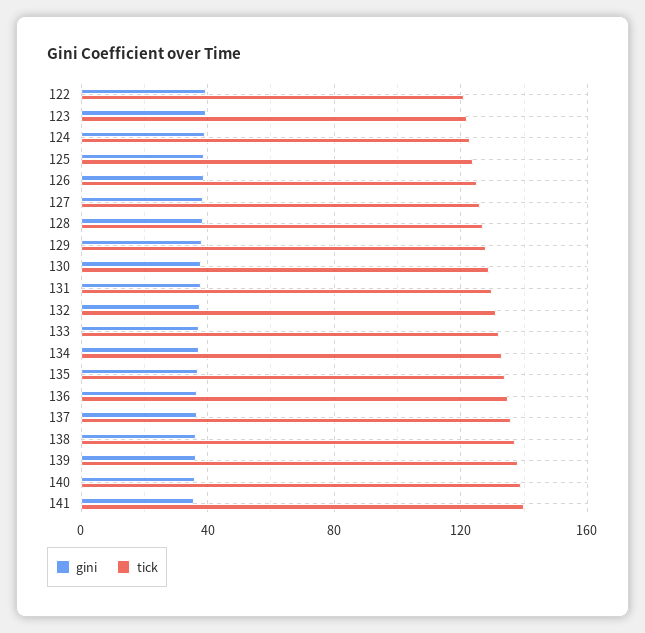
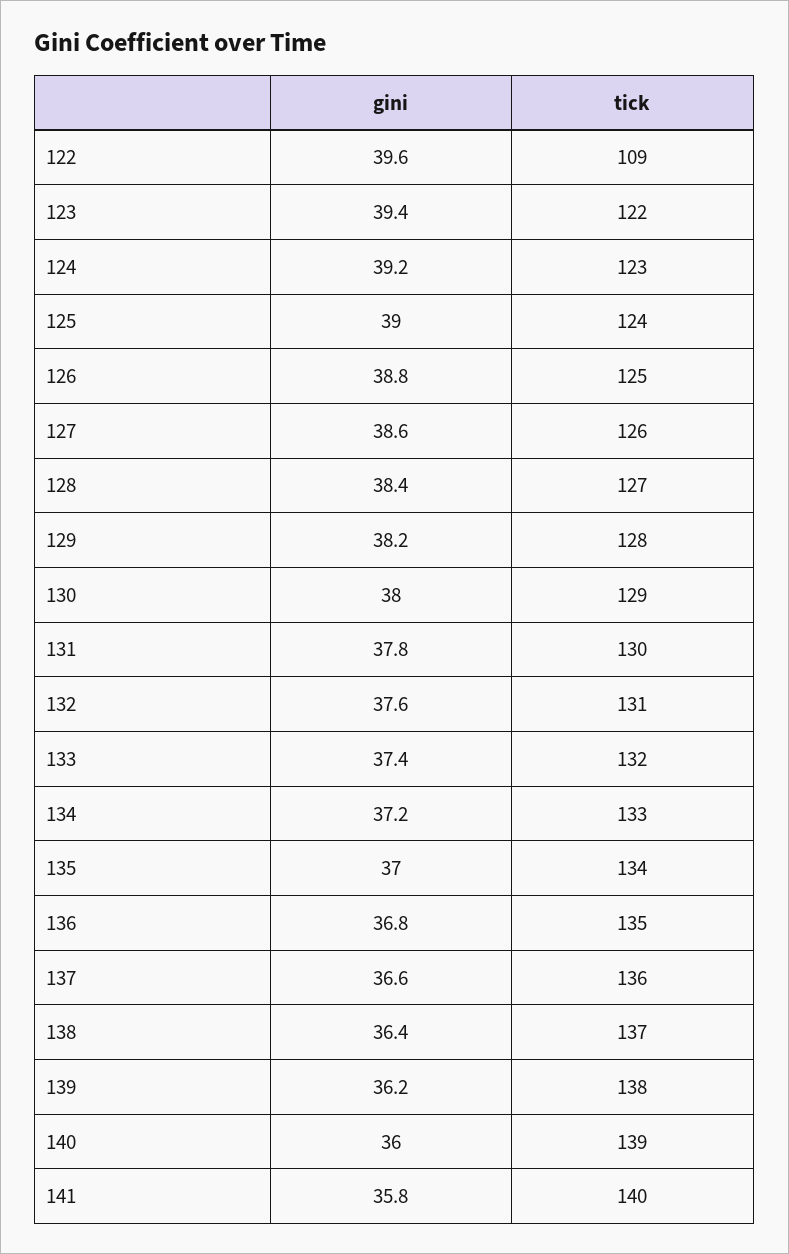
  {
    "gini": {
      "122": 39.6,
      "123": 39.4,
      "124": 39.2,
      "125": 39,
      "126": 38.8,
      "127": 38.6,
      "128": 38.4,
      "129": 38.2,
      "130": 38,
      "131": 37.8,
      "132": 37.6,
      "133": 37.4,
      "134": 37.2,
      "135": 37,
      "136": 36.8,
      "137": 36.6,
      "138": 36.4,
      "139": 36.2,
      "140": 36,
      "141": 35.8
    },
    "tick": {
-     "122": 120,
+     "122": 109,
      "123": 122,
      "124": 123,
      "125": 124,
      "126": 125,
      "127": 126,
      "128": 127,
      "129": 128,
      "130": 129,
      "131": 130,
      "132": 131,
      "133": 132,
      "134": 133,
      "135": 134,
      "136": 135,
      "137": 136,
      "138": 137,
      "139": 138,
      "140": 139,
      "141": 140
    }
  }

